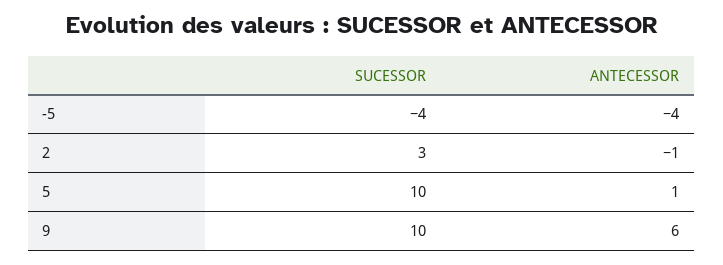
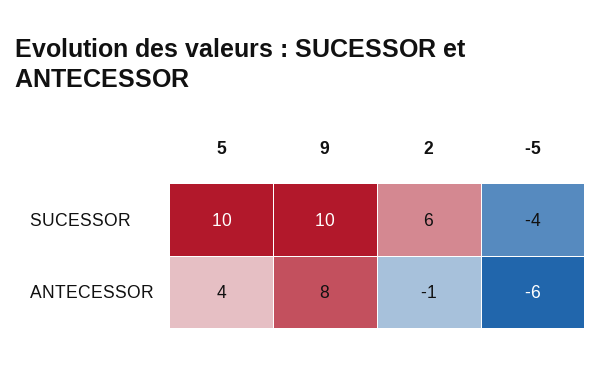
  {
    "SUCESSOR": {
      "-5": -4,
-     "2": 3,
+     "2": 6,
      "5": 10,
      "9": 10
    },
    "ANTECESSOR": {
-     "-5": -4,
+     "-5": -6,
      "2": -1,
-     "5": 1,
+     "5": 4,
-     "9": 6
+     "9": 8
    }
  }

